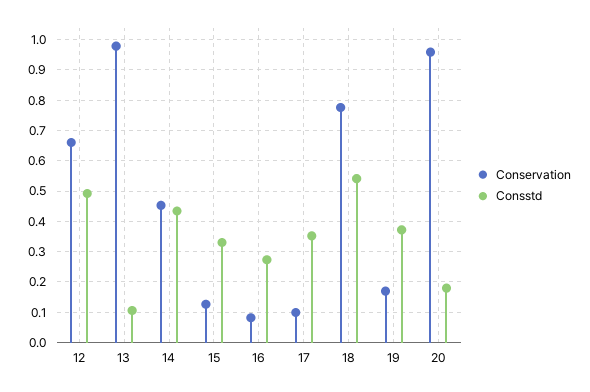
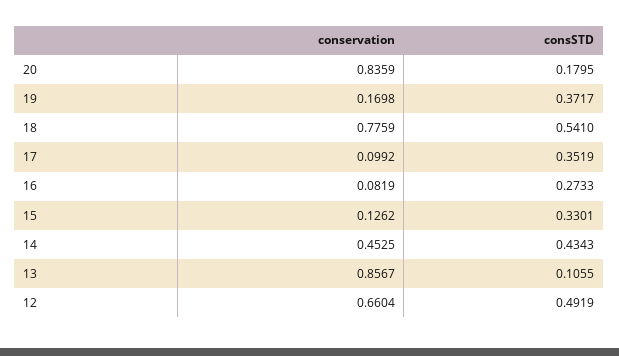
  {
    "Conservation": {
      "12": 0.6604,
-     "13": 0.98,
+     "13": 0.8567,
      "14": 0.4525,
      "15": 0.1262,
      "16": 0.0819,
      "17": 0.0992,
      "18": 0.7759,
      "19": 0.1698,
-     "20": 0.96
+     "20": 0.8359
    },
    "Consstd": {
      "12": 0.4919,
      "13": 0.1055,
      "14": 0.4343,
      "15": 0.3301,
      "16": 0.2733,
      "17": 0.3519,
      "18": 0.541,
      "19": 0.3717,
      "20": 0.1795
    }
  }

